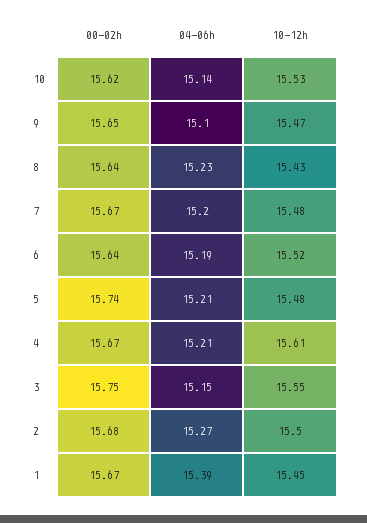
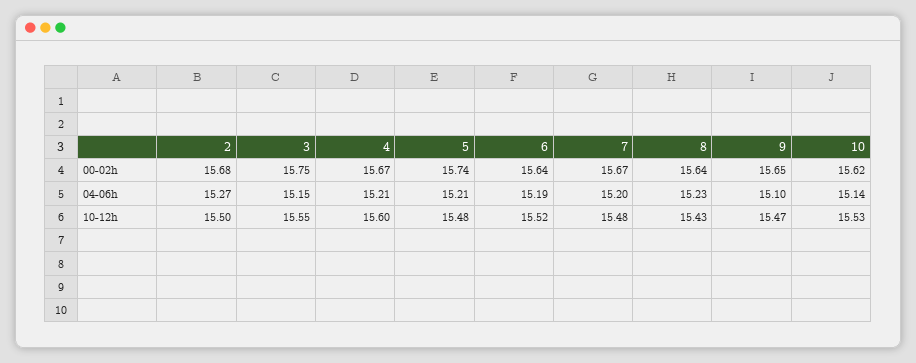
  {
    "00-02h": {
      "10": 15.62,
      "9": 15.65,
      "8": 15.64,
      "7": 15.67,
      "6": 15.64,
      "5": 15.74,
      "4": 15.67,
      "3": 15.75,
-     "2": 15.68,
+     "2": 15.68
-     "1": 15.67
    },
    "04-06h": {
      "10": 15.14,
      "9": 15.1,
      "8": 15.23,
      "7": 15.2,
      "6": 15.19,
      "5": 15.21,
      "4": 15.21,
      "3": 15.15,
-     "2": 15.27,
+     "2": 15.27
-     "1": 15.39
    },
    "10-12h": {
      "10": 15.53,
      "9": 15.47,
      "8": 15.43,
      "7": 15.48,
      "6": 15.52,
      "5": 15.48,
-     "4": 15.61,
+     "4": 15.6,
      "3": 15.55,
-     "2": 15.5,
+     "2": 15.5
-     "1": 15.45
    }
  }

